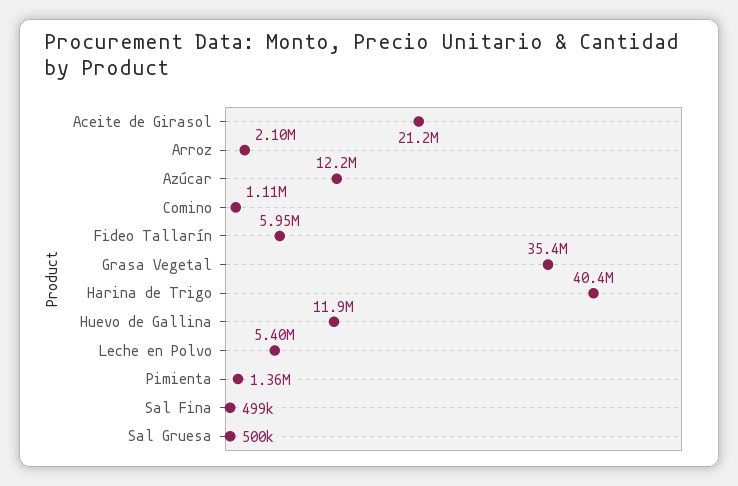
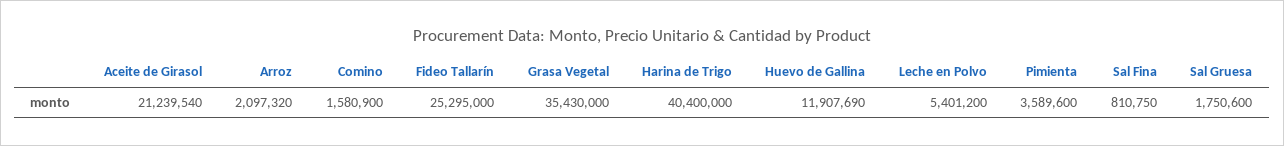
  {
    "Aceite de Girasol": 21239540,
    "Arroz": 2097320,
-   "Azúcar": 12200000,
-   "Comino": 1110000,
+   "Comino": 1580900,
-   "Fideo Tallarín": 5950000,
+   "Fideo Tallarín": 25295000,
    "Grasa Vegetal": 35430000,
    "Harina de Trigo": 40400000,
    "Huevo de Gallina": 11907690,
    "Leche en Polvo": 5401200,
-   "Pimienta": 1360000,
+   "Pimienta": 3589600,
-   "Sal Fina": 499000,
+   "Sal Fina": 810750,
-   "Sal Gruesa": 500000
+   "Sal Gruesa": 1750600
  }

